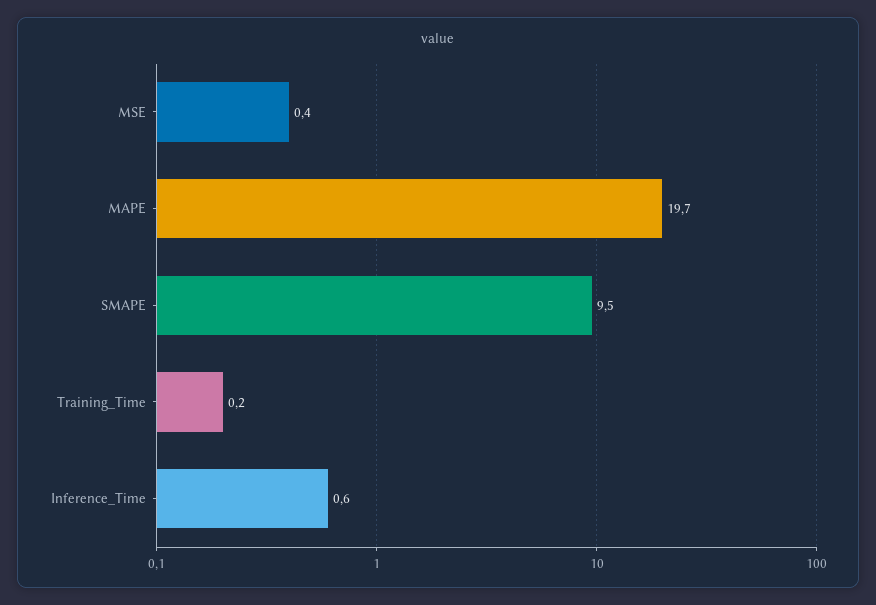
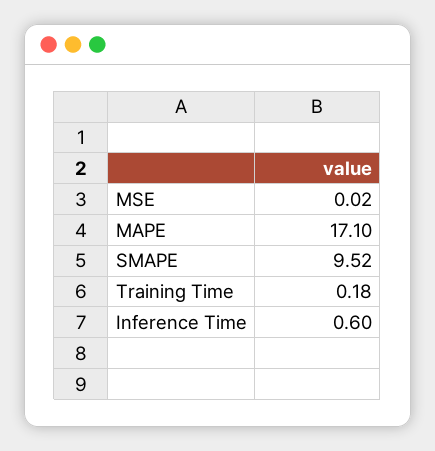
  {
-   "MSE": 0.4,
+   "MSE": 0.02,
-   "MAPE": 19.7,
+   "MAPE": 17.1,
    "SMAPE": 9.52,
    "Training_Time": 0.18,
    "Inference_Time": 0.6
  }

